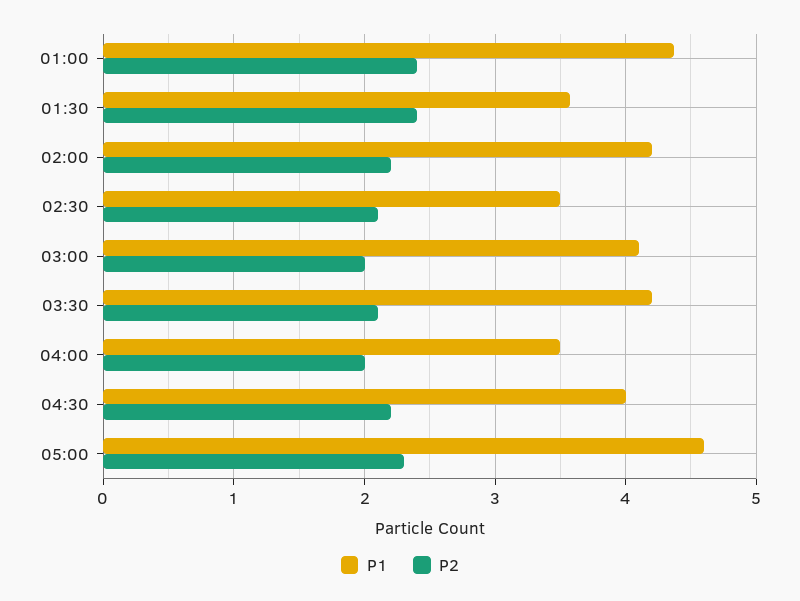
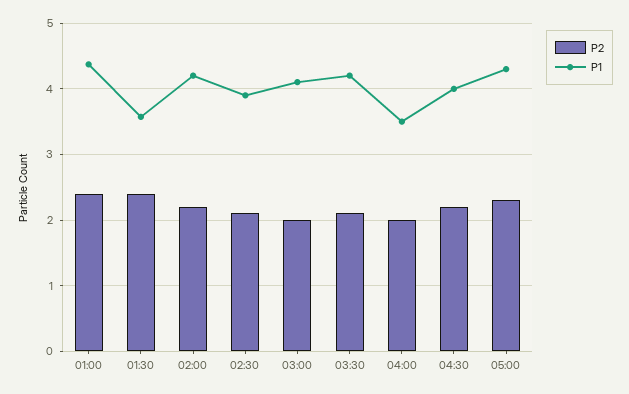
  {
    "P1": {
      "01:00": 4.4,
      "01:30": 3.6,
      "02:00": 4.2,
-     "02:30": 3.5,
+     "02:30": 3.9,
      "03:00": 4.1,
      "03:30": 4.2,
      "04:00": 3.5,
      "04:30": 4,
-     "05:00": 4.6
+     "05:00": 4.3
    },
    "P2": {
      "01:00": 2.4,
      "01:30": 2.4,
      "02:00": 2.2,
      "02:30": 2.1,
      "03:00": 2,
      "03:30": 2.1,
      "04:00": 2,
      "04:30": 2.2,
      "05:00": 2.3
    }
  }

